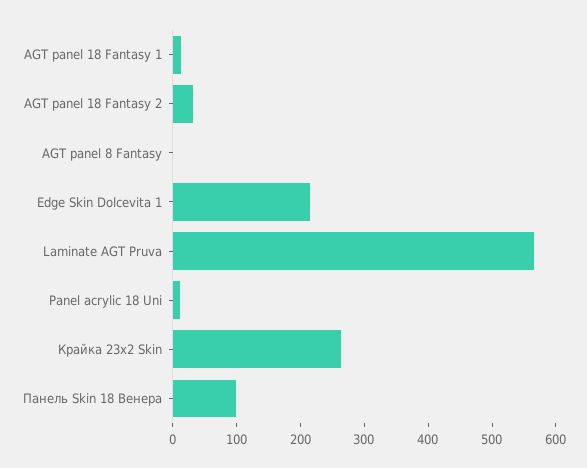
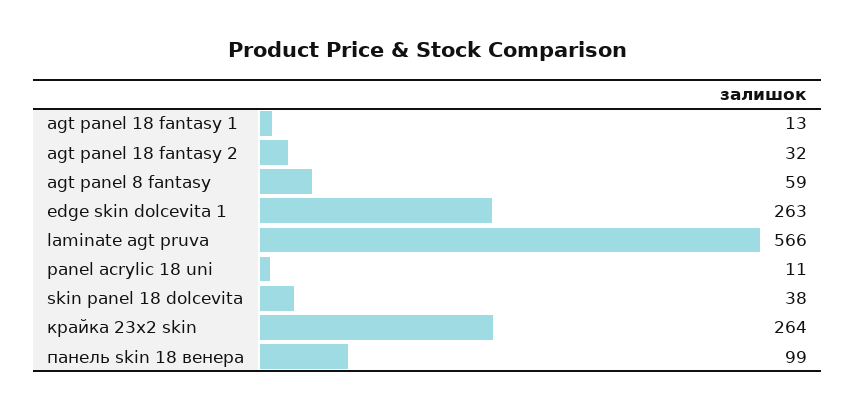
  {
    "AGT panel 18 Fantasy 1": 13,
    "AGT panel 18 Fantasy 2": 32,
-   "AGT panel 8 Fantasy": 0,
+   "AGT panel 8 Fantasy": 59,
-   "Edge Skin Dolcevita 1": 220,
+   "Edge Skin Dolcevita 1": 263,
    "Laminate AGT Pruva": 566,
    "Panel acrylic 18 Uni": 11,
    "Крайка 23x2 Skin": 264,
-   "Панель Skin 18 Венера": 99
+   "Панель Skin 18 Венера": 99,
+   "skin panel 18 dolcevita": 38
  }

